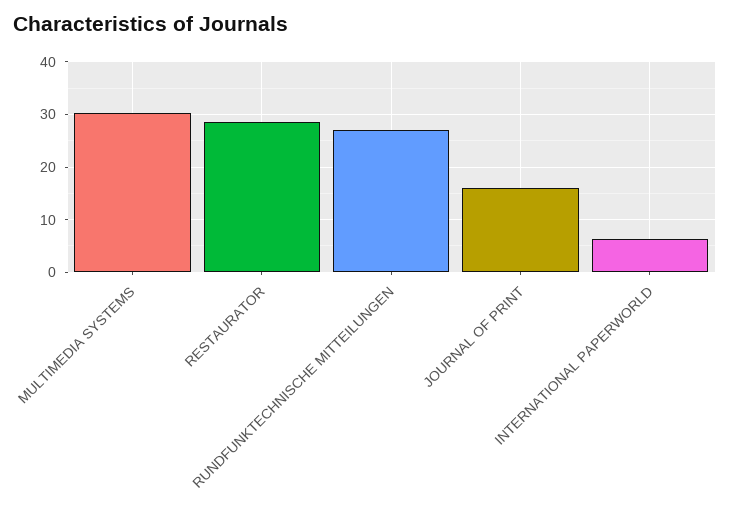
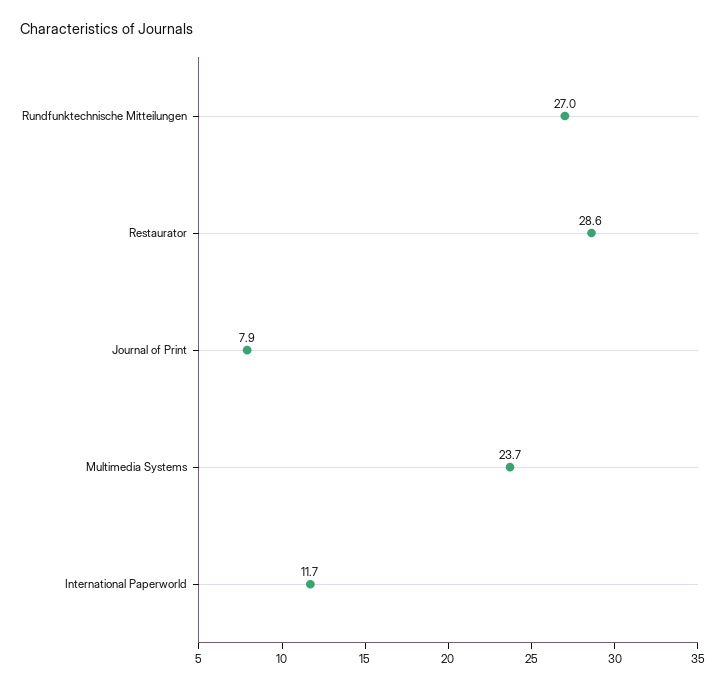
  {
-   "MULTIMEDIA SYSTEMS": 30,
+   "MULTIMEDIA SYSTEMS": 23.7,
    "RESTAURATOR": 28.6,
    "RUNDFUNKTECHNISCHE MITTEILUNGEN": 27,
-   "JOURNAL OF PRINT": 16,
+   "JOURNAL OF PRINT": 7.9,
-   "INTERNATIONAL PAPERWORLD": 6
+   "INTERNATIONAL PAPERWORLD": 11.7
  }

